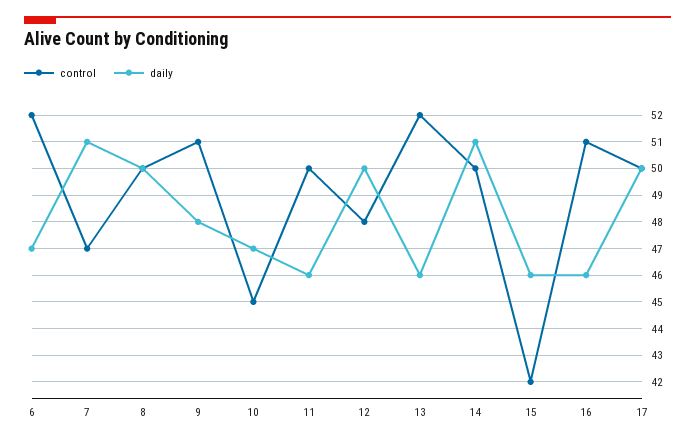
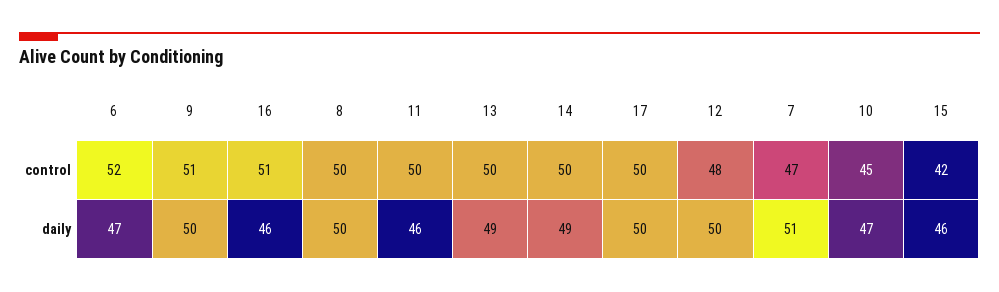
  {
    "control": {
      "6": 52,
      "7": 47,
      "8": 50,
      "9": 51,
      "10": 45,
      "11": 50,
      "12": 48,
-     "13": 52,
+     "13": 50,
      "14": 50,
      "15": 42,
      "16": 51,
      "17": 50
    },
    "daily": {
      "6": 47,
      "7": 51,
      "8": 50,
-     "9": 48,
+     "9": 50,
      "10": 47,
      "11": 46,
      "12": 50,
-     "13": 46,
+     "13": 49,
-     "14": 51,
+     "14": 49,
      "15": 46,
      "16": 46,
      "17": 50
    }
  }

